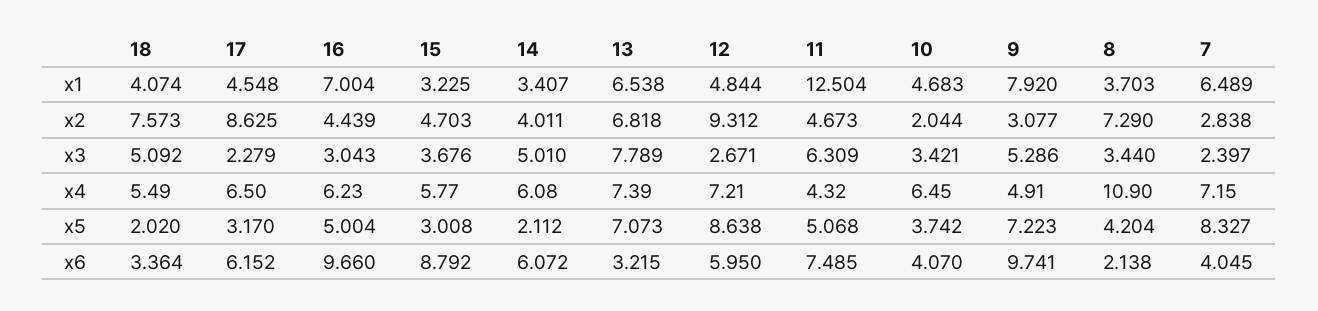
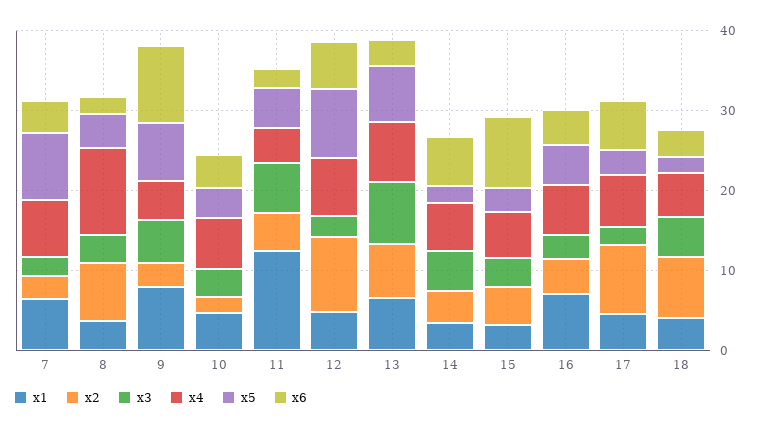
  {
    "x1": {
      "18": 4.074,
      "17": 4.548,
      "16": 7.004,
      "15": 3.225,
      "14": 3.407,
      "13": 6.538,
      "12": 4.844,
      "11": 12.504,
      "10": 4.683,
      "9": 7.92,
      "8": 3.703,
      "7": 6.489
    },
    "x2": {
      "18": 7.573,
      "17": 8.625,
      "16": 4.439,
      "15": 4.703,
      "14": 4.011,
      "13": 6.818,
      "12": 9.312,
      "11": 4.673,
      "10": 2.044,
      "9": 3.077,
      "8": 7.29,
      "7": 2.838
    },
    "x3": {
      "18": 5.092,
      "17": 2.279,
      "16": 3.043,
      "15": 3.676,
      "14": 5.01,
      "13": 7.789,
      "12": 2.671,
      "11": 6.309,
      "10": 3.421,
      "9": 5.286,
      "8": 3.44,
      "7": 2.397
    },
    "x4": {
      "18": 5.49,
      "17": 6.5,
      "16": 6.23,
      "15": 5.77,
      "14": 6.08,
      "13": 7.39,
      "12": 7.21,
      "11": 4.32,
      "10": 6.45,
      "9": 4.91,
      "8": 10.9,
      "7": 7.15
    },
    "x5": {
      "18": 2.02,
      "17": 3.17,
      "16": 5.004,
      "15": 3.008,
      "14": 2.112,
      "13": 7.073,
      "12": 8.638,
      "11": 5.068,
      "10": 3.742,
      "9": 7.223,
      "8": 4.204,
      "7": 8.327
    },
    "x6": {
      "18": 3.364,
      "17": 6.152,
-     "16": 9.66,
+     "16": 4,
      "15": 8.792,
      "14": 6.072,
      "13": 3.215,
      "12": 5.95,
-     "11": 7.485,
+     "11": 2,
      "10": 4.07,
      "9": 9.741,
      "8": 2.138,
      "7": 4.045
    }
  }

